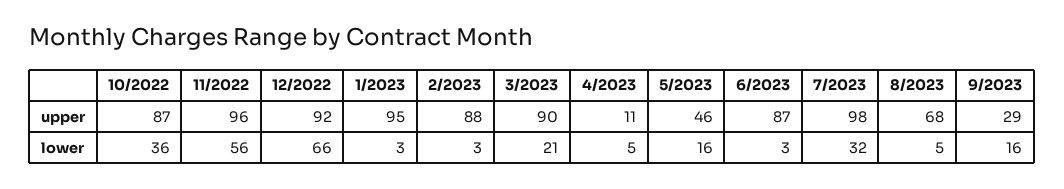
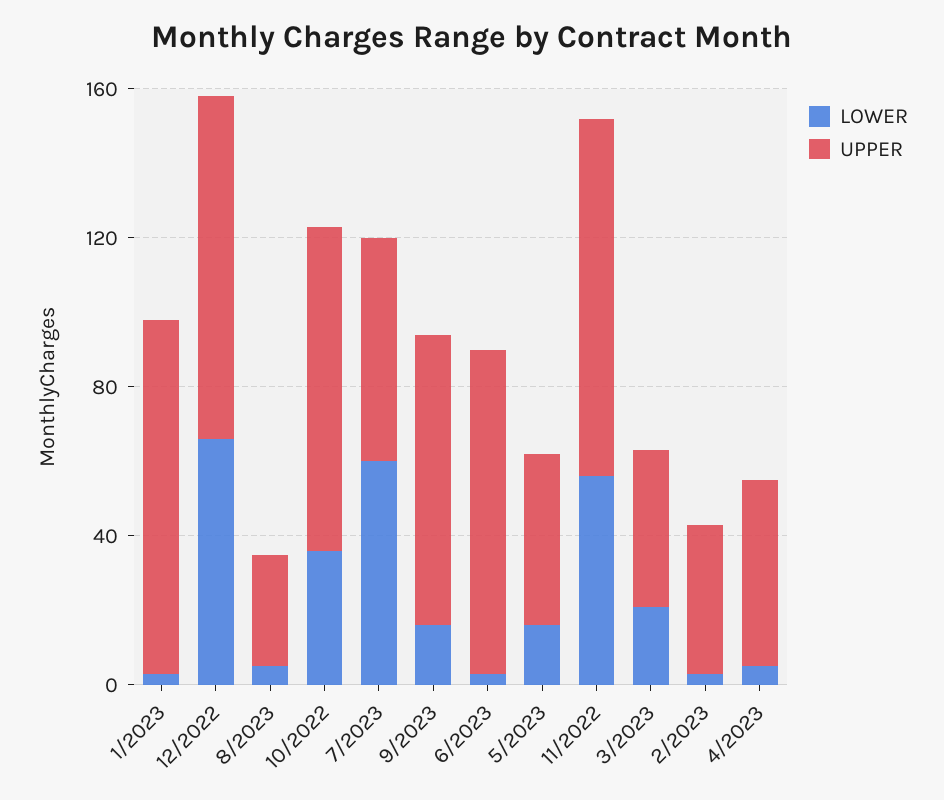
  {
    "upper": {
      "10/2022": 87,
      "11/2022": 96,
      "12/2022": 92,
      "1/2023": 95,
-     "2/2023": 88,
+     "2/2023": 40,
-     "3/2023": 90,
+     "3/2023": 40,
-     "4/2023": 11,
+     "4/2023": 50,
      "5/2023": 46,
      "6/2023": 87,
-     "7/2023": 98,
+     "7/2023": 60,
-     "8/2023": 68,
+     "8/2023": 30,
-     "9/2023": 29
+     "9/2023": 80
    },
    "lower": {
      "10/2022": 36,
      "11/2022": 56,
      "12/2022": 66,
      "1/2023": 3,
      "2/2023": 3,
      "3/2023": 21,
      "4/2023": 5,
      "5/2023": 16,
      "6/2023": 3,
-     "7/2023": 32,
+     "7/2023": 60,
      "8/2023": 5,
      "9/2023": 16
    }
  }

